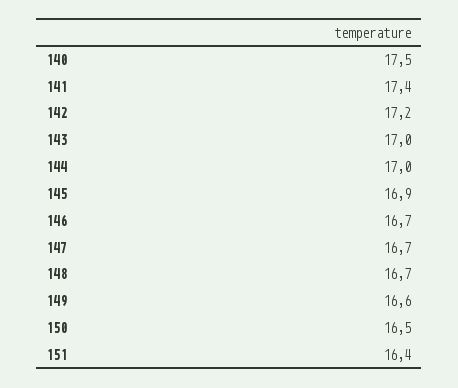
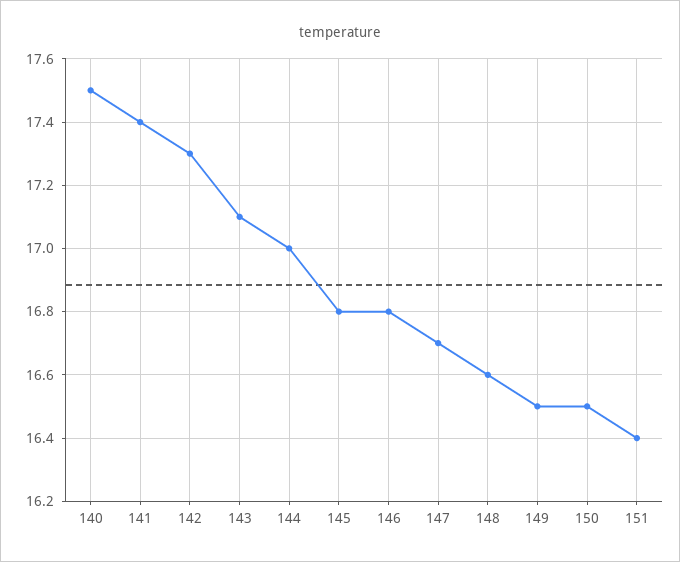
  {
    "140": 17.5,
    "141": 17.4,
-   "142": 17.2,
+   "142": 17.3,
-   "143": 17,
+   "143": 17.1,
    "144": 17,
-   "145": 16.9,
+   "145": 16.8,
-   "146": 16.7,
+   "146": 16.8,
    "147": 16.7,
-   "148": 16.7,
+   "148": 16.6,
-   "149": 16.6,
+   "149": 16.5,
    "150": 16.5,
    "151": 16.4
  }

